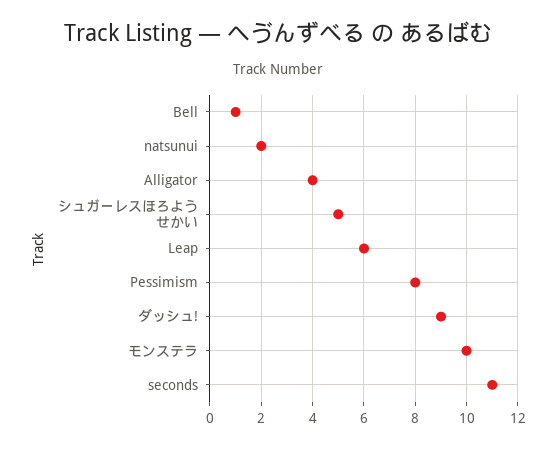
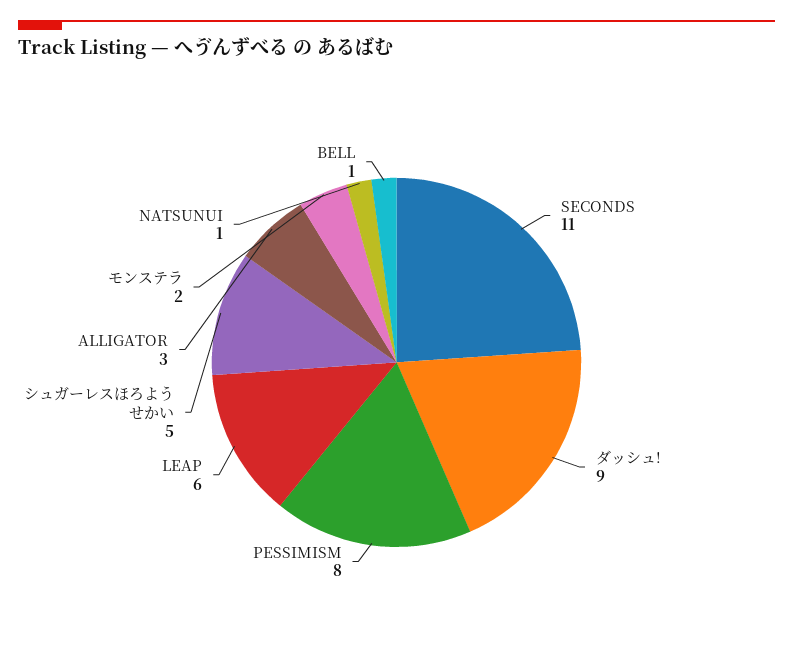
  {
    "Bell": 1,
-   "natsunui": 2,
+   "natsunui": 1,
-   "Alligator": 4,
+   "Alligator": 3,
    "シュガーレスほろようせかい": 5,
    "Leap": 6,
    "Pessimism": 8,
    "ダッシュ!": 9,
-   "モンステラ": 10,
+   "モンステラ": 2,
    "seconds": 11
  }

